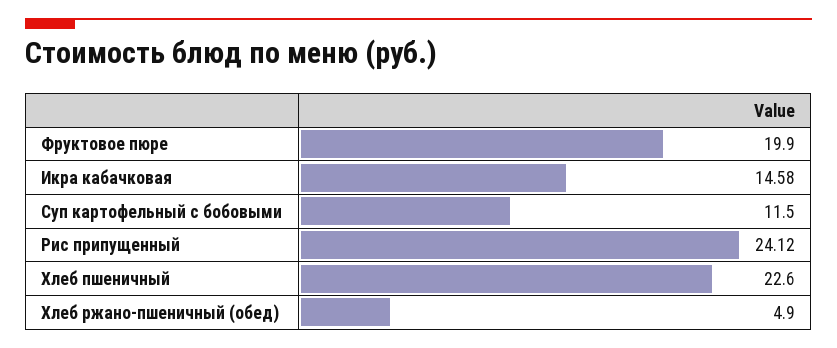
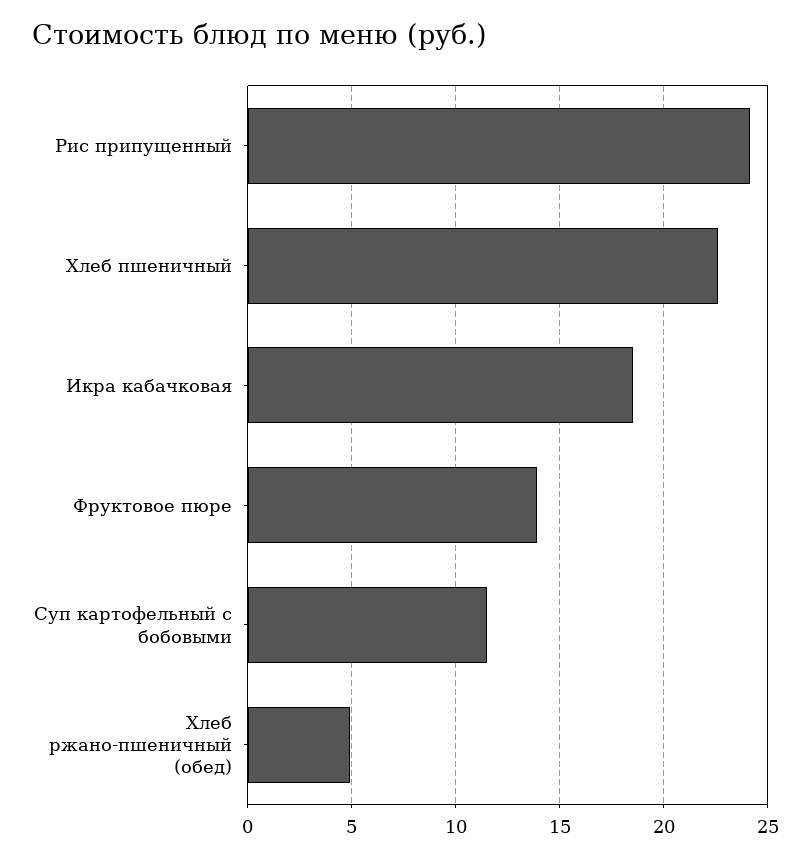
  {
-   "Фруктовое пюре": 19.9,
+   "Фруктовое пюре": 14,
-   "Икра кабачковая": 14.58,
+   "Икра кабачковая": 18.5,
    "Суп картофельный с бобовыми": 11.5,
    "Рис припущенный": 24.12,
    "Хлеб пшеничный": 22.6,
    "Хлеб ржано-пшеничный (обед)": 4.9
  }

